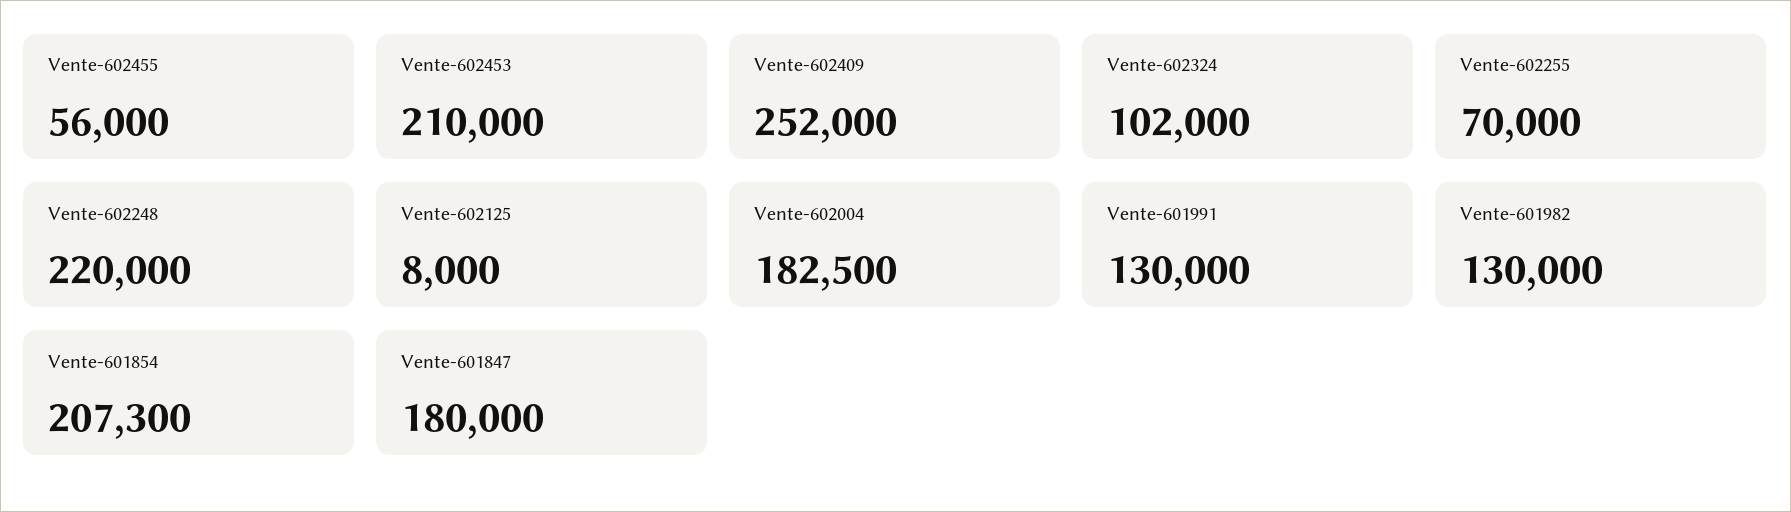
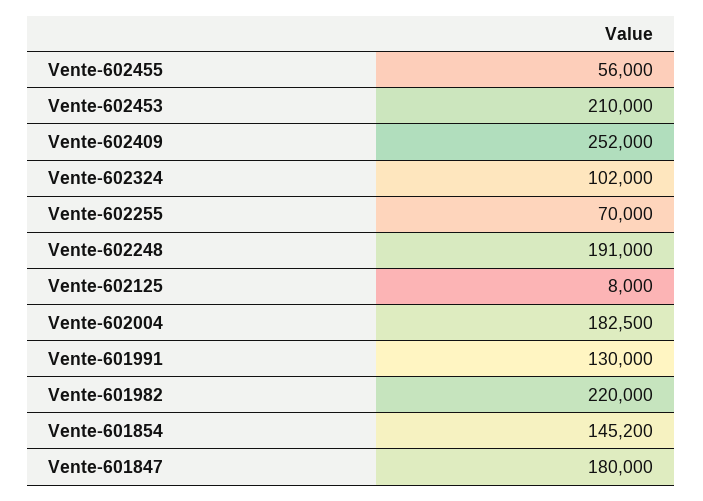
  {
    "Vente-602455": 56000,
    "Vente-602453": 210000,
    "Vente-602409": 252000,
    "Vente-602324": 102000,
    "Vente-602255": 70000,
-   "Vente-602248": 220000,
+   "Vente-602248": 191000,
    "Vente-602125": 8000,
    "Vente-602004": 182500,
    "Vente-601991": 130000,
-   "Vente-601982": 130000,
+   "Vente-601982": 220000,
-   "Vente-601854": 207300,
+   "Vente-601854": 145200,
    "Vente-601847": 180000
  }

